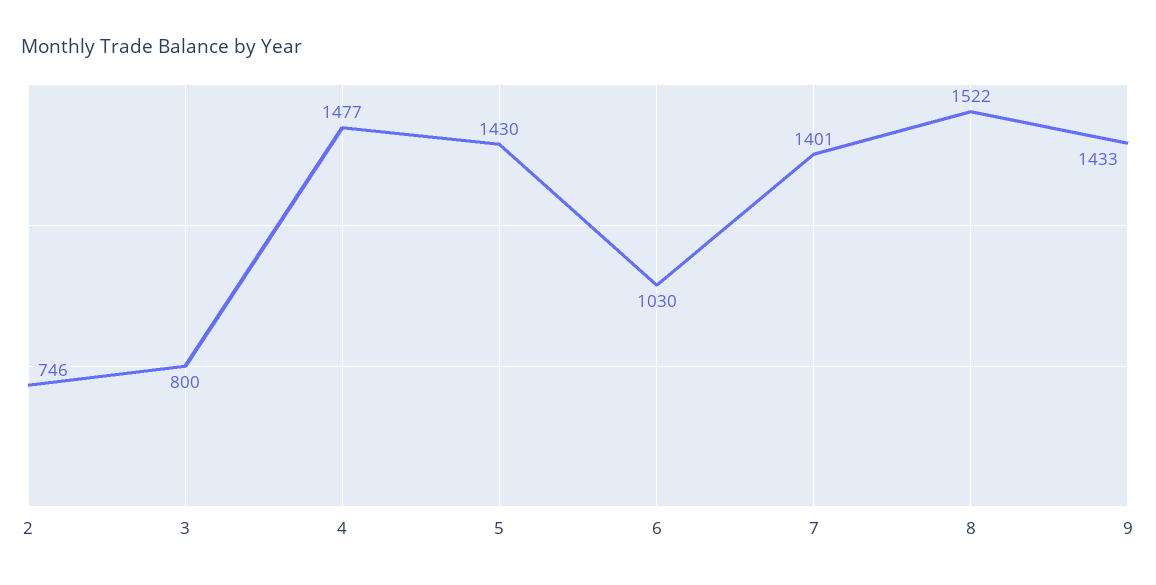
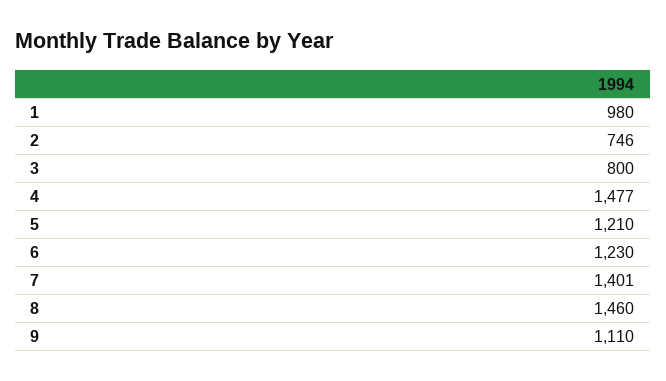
  {
    "2": 746,
    "3": 800,
    "4": 1477,
-   "5": 1430,
+   "5": 1210,
-   "6": 1030,
+   "6": 1230,
    "7": 1401,
-   "8": 1522,
+   "8": 1460,
-   "9": 1433
+   "9": 1110,
+   "1": 980
  }

